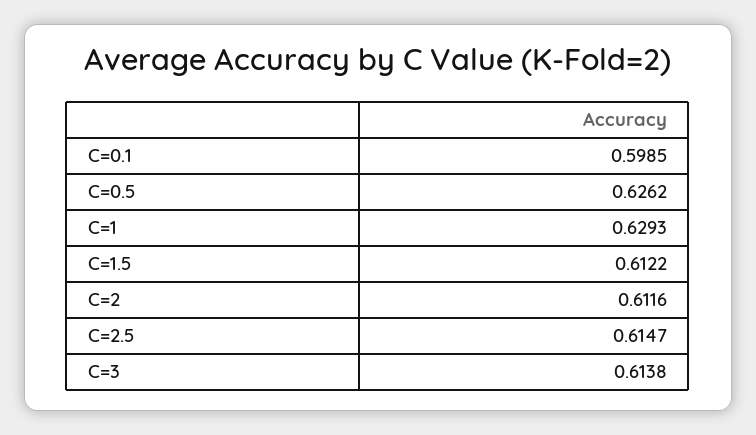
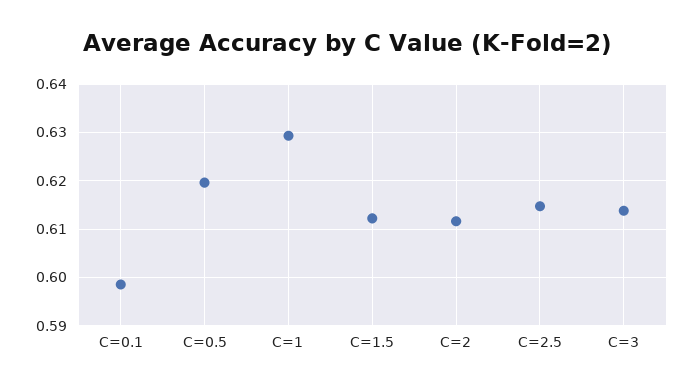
  {
    "C=0.1": 0.5985,
-   "C=0.5": 0.6262,
+   "C=0.5": 0.62,
    "C=1": 0.6293,
    "C=1.5": 0.6122,
    "C=2": 0.6116,
    "C=2.5": 0.6147,
    "C=3": 0.6138
  }

